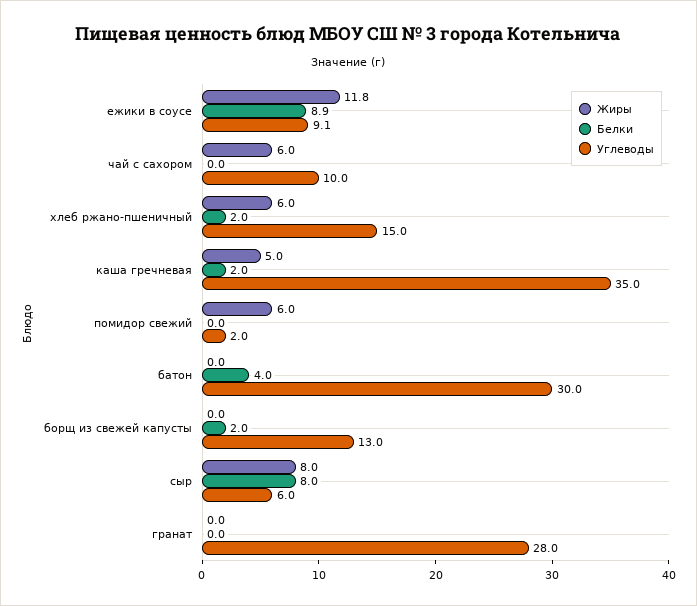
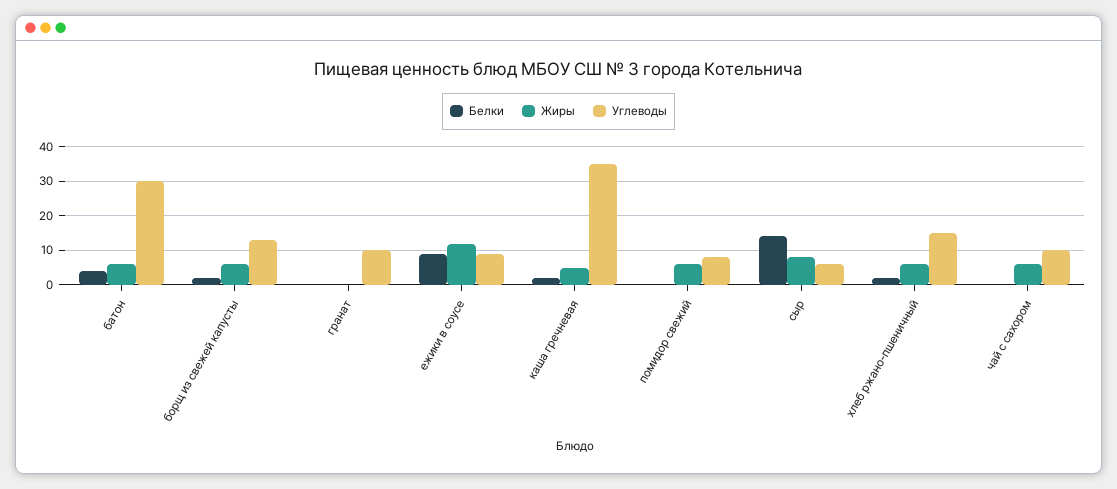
  {
    "Жиры": {
      "ежики в соусе": 11.8,
      "чай с сахором": 6,
      "хлеб ржано-пшеничный": 6,
      "каша гречневая": 5,
      "помидор свежий": 6,
-     "батон": 0,
+     "батон": 6,
-     "борщ из свежей капусты": 0,
+     "борщ из свежей капусты": 6,
      "сыр": 8,
      "гранат": 0
    },
    "Белки": {
      "ежики в соусе": 8.9,
      "чай с сахором": 0,
      "хлеб ржано-пшеничный": 2,
      "каша гречневая": 2,
      "помидор свежий": 0,
      "батон": 4,
      "борщ из свежей капусты": 2,
-     "сыр": 8,
+     "сыр": 14,
      "гранат": 0
    },
    "Углеводы": {
      "ежики в соусе": 9.1,
      "чай с сахором": 10,
      "хлеб ржано-пшеничный": 15,
      "каша гречневая": 35,
-     "помидор свежий": 2,
+     "помидор свежий": 8,
      "батон": 30,
      "борщ из свежей капусты": 13,
      "сыр": 6,
-     "гранат": 28
+     "гранат": 10
    }
  }

